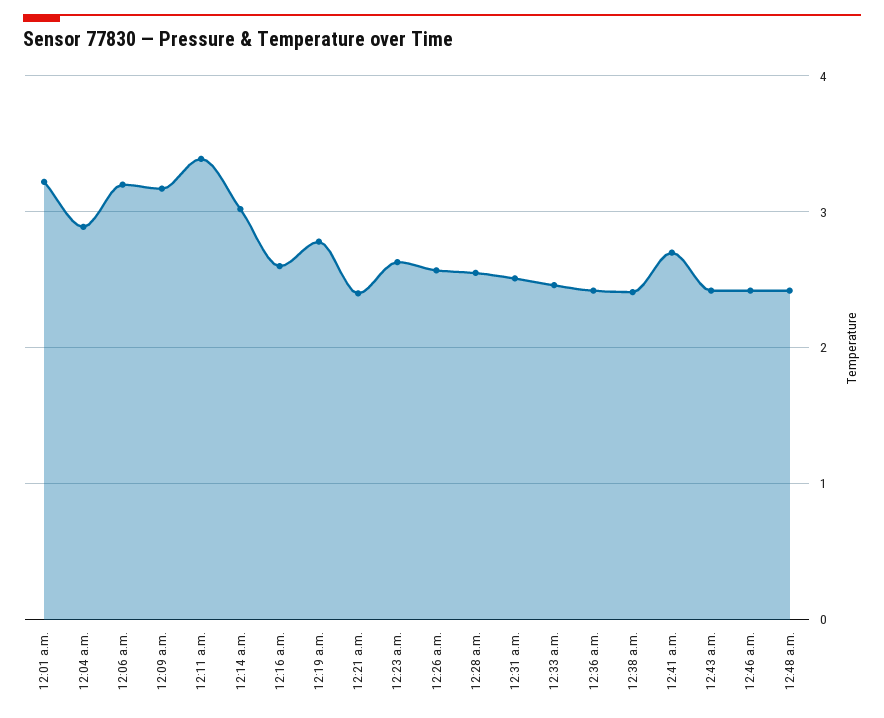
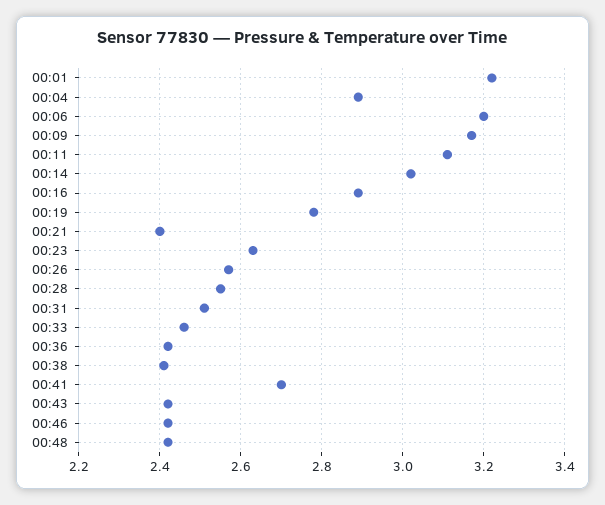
  {
    "12:01 a.m.": 3.2,
    "12:04 a.m.": 2.9,
    "12:06 a.m.": 3.2,
    "12:09 a.m.": 3.15,
-   "12:11 a.m.": 3.4,
+   "12:11 a.m.": 3.1,
    "12:14 a.m.": 3,
-   "12:16 a.m.": 2.6,
+   "12:16 a.m.": 2.9,
    "12:19 a.m.": 2.8,
    "12:21 a.m.": 2.4,
    "12:23 a.m.": 2.65,
    "12:26 a.m.": 2.55,
    "12:28 a.m.": 2.55,
    "12:31 a.m.": 2.5,
    "12:33 a.m.": 2.45,
    "12:36 a.m.": 2.4,
    "12:38 a.m.": 2.4,
    "12:41 a.m.": 2.7,
    "12:43 a.m.": 2.4,
    "12:46 a.m.": 2.4,
    "12:48 a.m.": 2.4
  }

